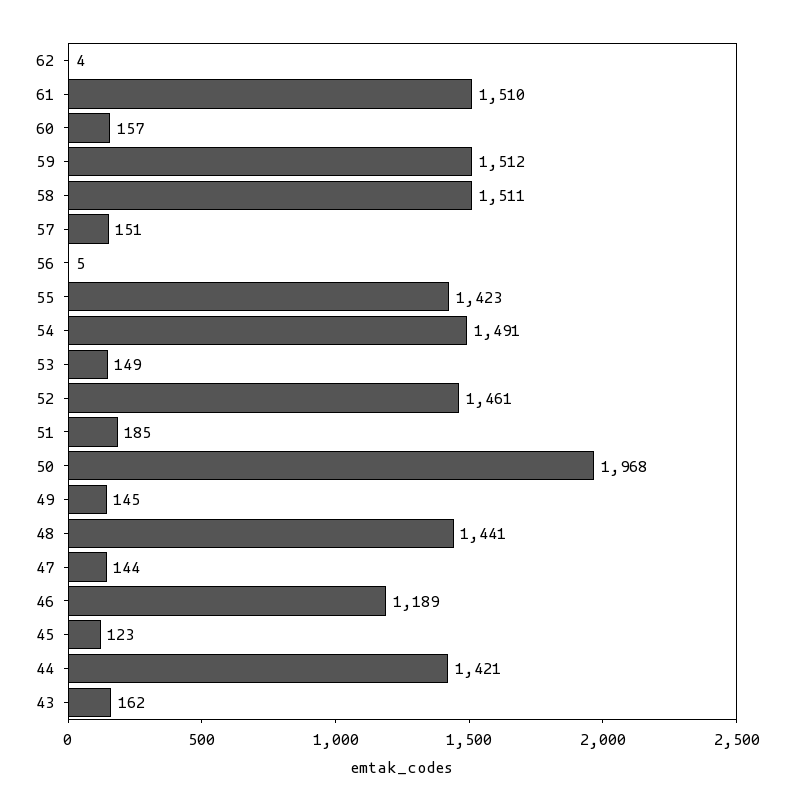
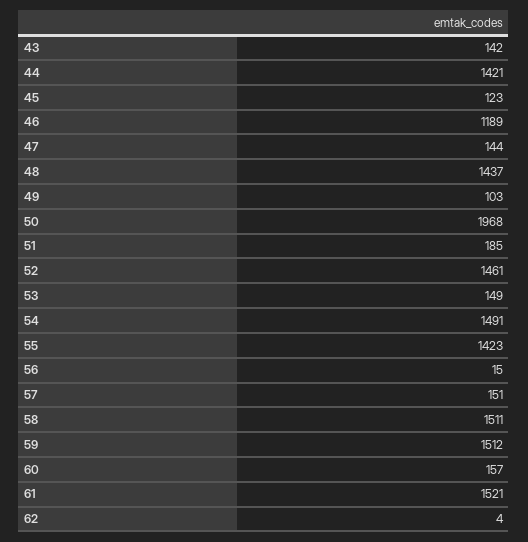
  {
    "62": 4,
-   "61": 1510,
+   "61": 1521,
    "60": 157,
    "59": 1512,
    "58": 1511,
    "57": 151,
-   "56": 5,
+   "56": 15,
    "55": 1423,
    "54": 1491,
    "53": 149,
    "52": 1461,
    "51": 185,
    "50": 1968,
-   "49": 145,
+   "49": 103,
-   "48": 1441,
+   "48": 1437,
    "47": 144,
    "46": 1189,
    "45": 123,
    "44": 1421,
-   "43": 162
+   "43": 142
  }

